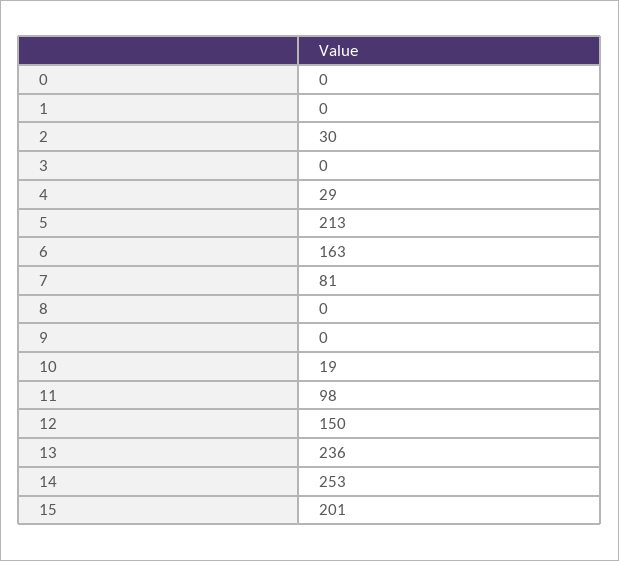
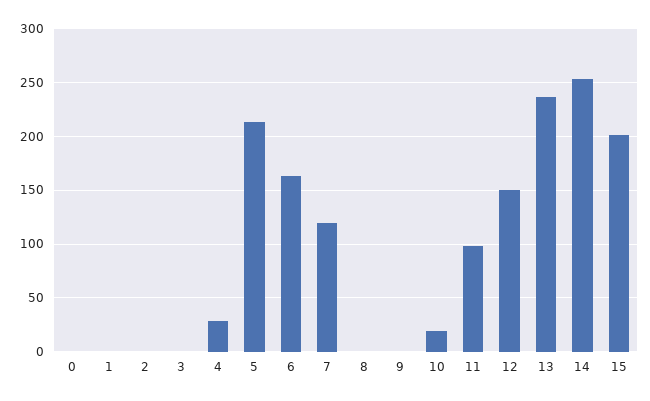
  {
    "0": 0,
    "1": 0,
-   "2": 30,
+   "2": 0,
    "3": 0,
    "4": 29,
    "5": 213,
    "6": 163,
-   "7": 81,
+   "7": 120,
    "8": 0,
    "9": 0,
    "10": 19,
    "11": 98,
    "12": 150,
    "13": 236,
    "14": 253,
    "15": 201
  }

